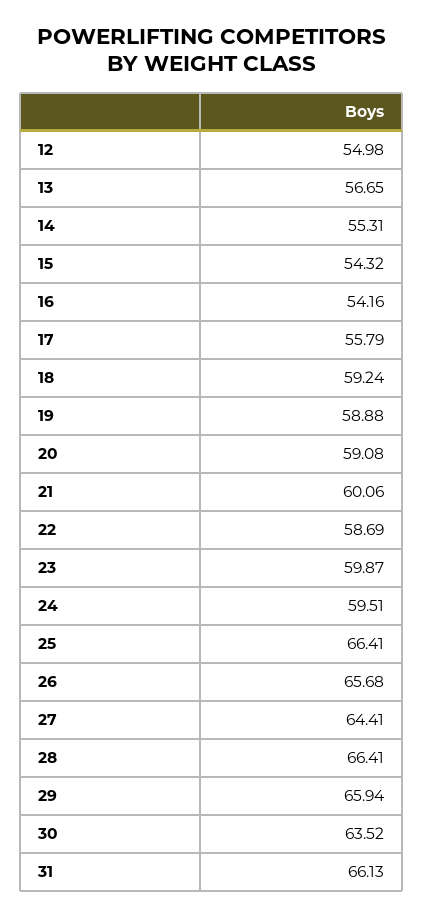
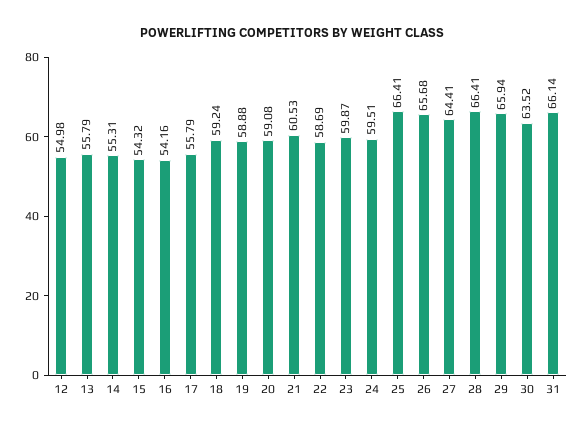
  {
    "12": 54.98,
-   "13": 56.65,
+   "13": 55.79,
    "14": 55.31,
    "15": 54.32,
    "16": 54.16,
    "17": 55.79,
    "18": 59.24,
    "19": 58.88,
    "20": 59.08,
-   "21": 60.06,
+   "21": 60.53,
    "22": 58.69,
    "23": 59.87,
    "24": 59.51,
    "25": 66.41,
    "26": 65.68,
    "27": 64.41,
    "28": 66.41,
    "29": 65.94,
    "30": 63.52,
-   "31": 66.13
+   "31": 66.14
  }

